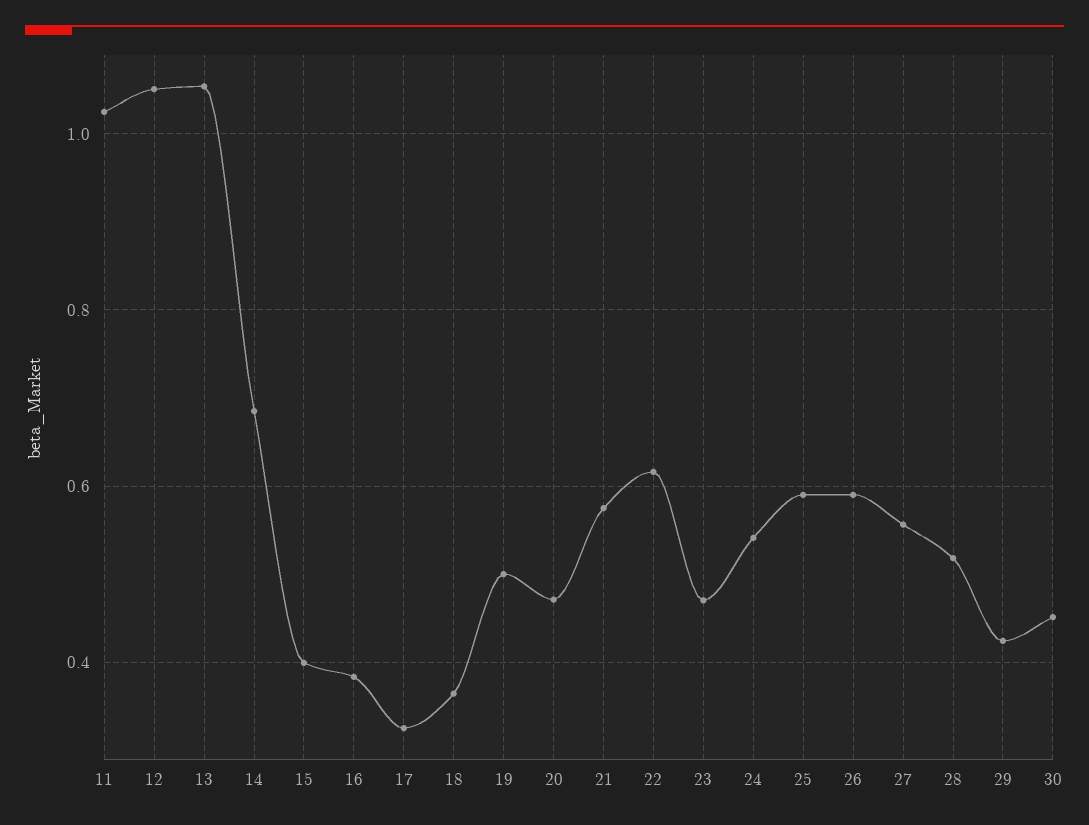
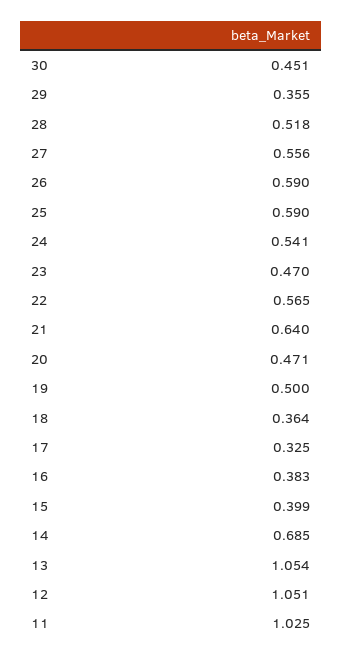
  {
    "11": 1.025,
    "12": 1.051,
    "13": 1.054,
    "14": 0.685,
    "15": 0.399,
    "16": 0.383,
    "17": 0.325,
    "18": 0.364,
    "19": 0.5,
    "20": 0.471,
-   "21": 0.58,
+   "21": 0.64,
-   "22": 0.62,
+   "22": 0.565,
    "23": 0.47,
    "24": 0.541,
    "25": 0.59,
    "26": 0.59,
    "27": 0.556,
    "28": 0.518,
-   "29": 0.42,
+   "29": 0.355,
    "30": 0.451
  }

